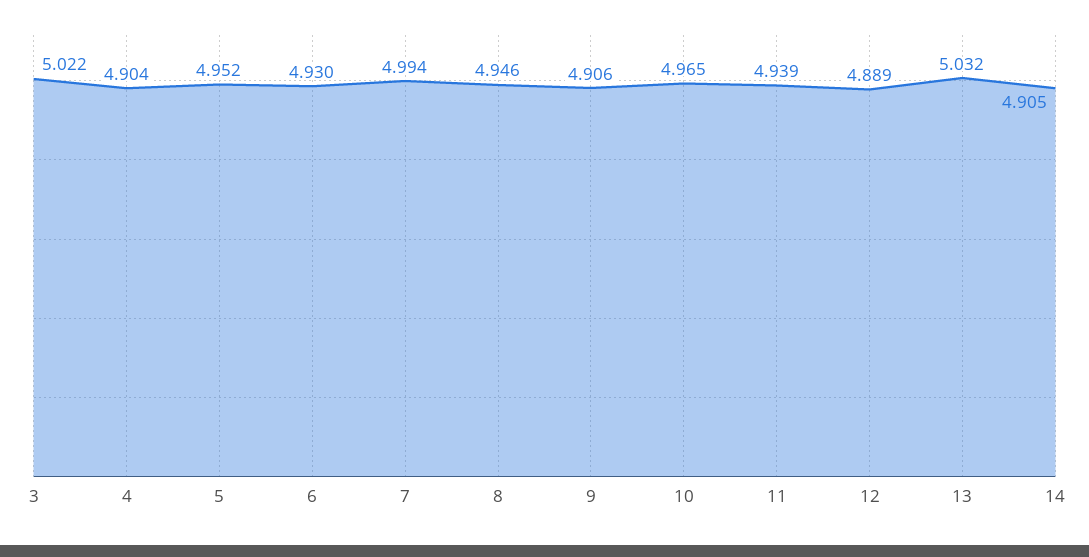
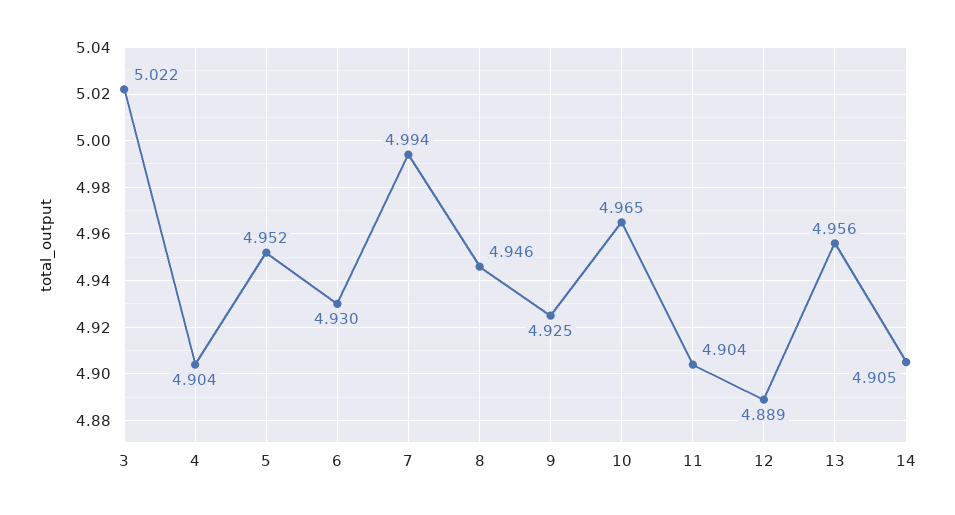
  {
    "3": 5.022,
    "4": 4.904,
    "5": 4.952,
    "6": 4.93,
    "7": 4.994,
    "8": 4.946,
-   "9": 4.906,
+   "9": 4.925,
    "10": 4.965,
-   "11": 4.939,
+   "11": 4.904,
    "12": 4.889,
-   "13": 5.032,
+   "13": 4.956,
    "14": 4.905
  }

